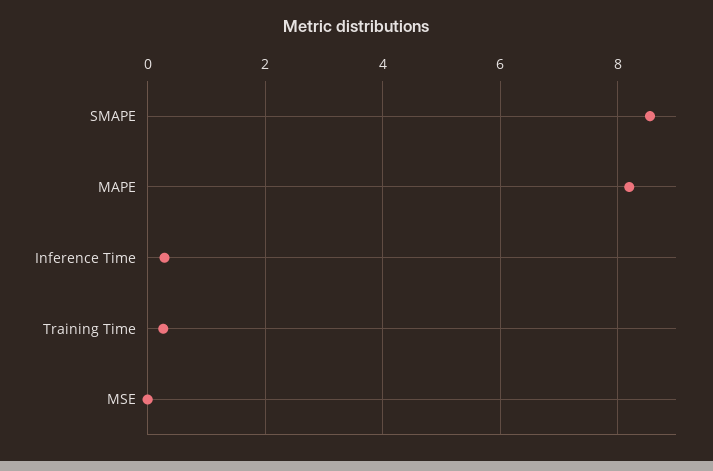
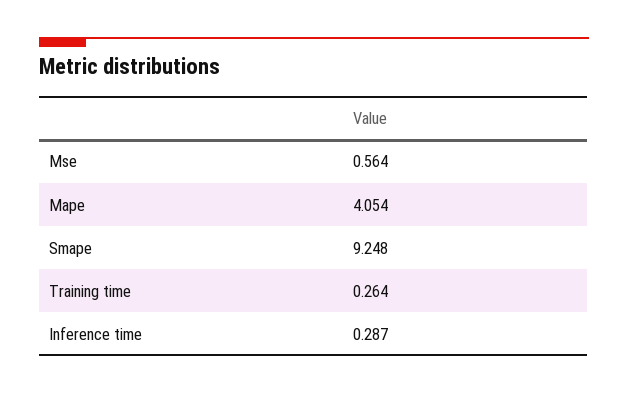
  {
-   "SMAPE": 8.6,
+   "SMAPE": 9.248,
-   "MAPE": 8.2,
+   "MAPE": 4.054,
    "Inference Time": 0.287,
    "Training Time": 0.264,
-   "MSE": 0
+   "MSE": 0.564
  }

